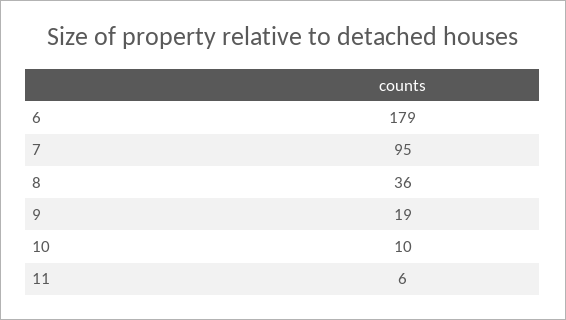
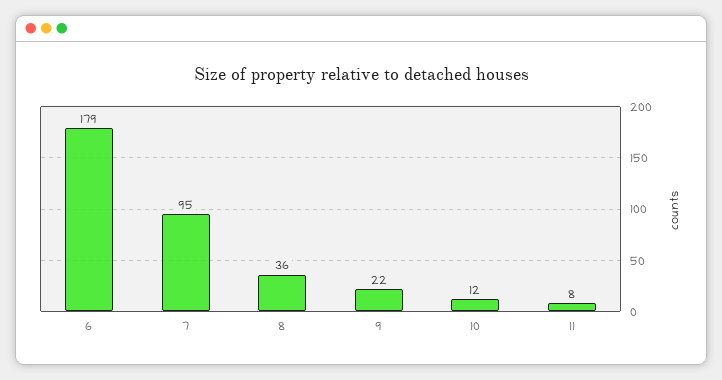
  {
    "6": 179,
    "7": 95,
    "8": 36,
-   "9": 19,
+   "9": 22,
-   "10": 10,
+   "10": 12,
-   "11": 6
+   "11": 8
  }

